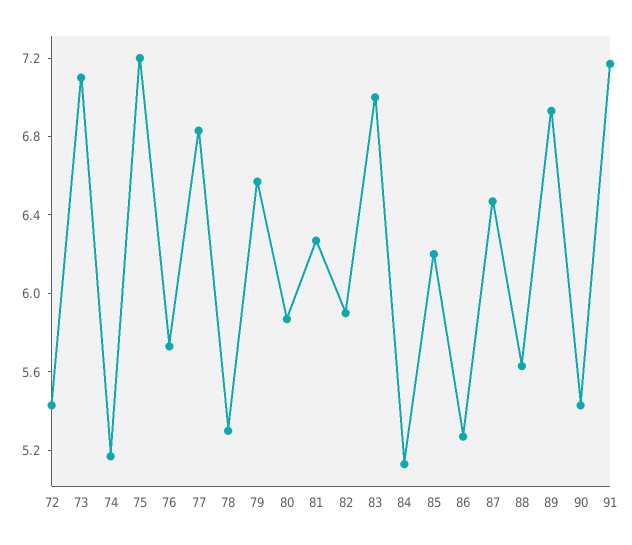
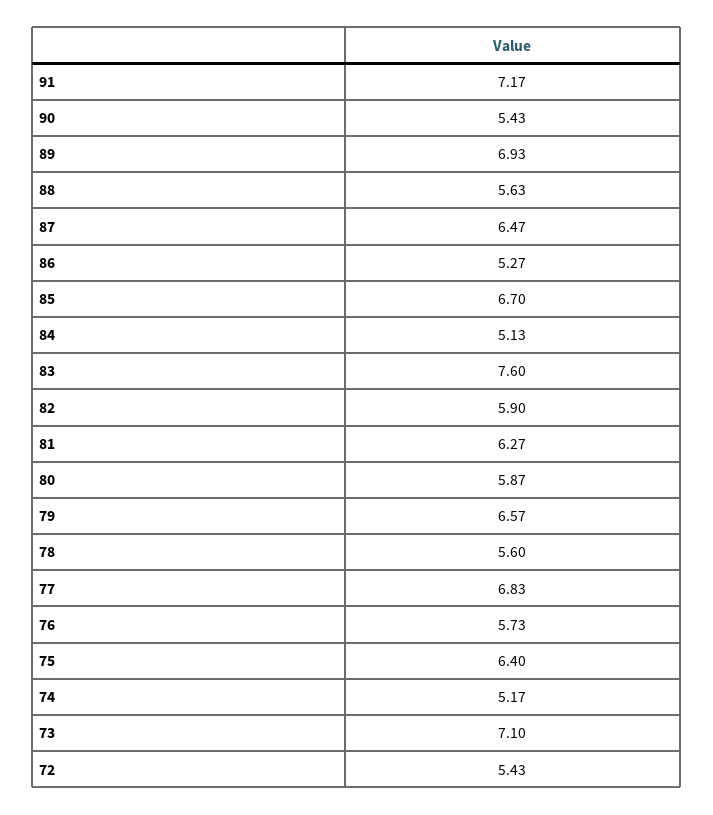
  {
    "72": 5.43,
    "73": 7.1,
    "74": 5.17,
-   "75": 7.2,
+   "75": 6.4,
    "76": 5.73,
    "77": 6.83,
-   "78": 5.3,
+   "78": 5.6,
    "79": 6.57,
    "80": 5.87,
    "81": 6.27,
    "82": 5.9,
-   "83": 7,
+   "83": 7.6,
    "84": 5.13,
-   "85": 6.2,
+   "85": 6.7,
    "86": 5.27,
    "87": 6.47,
    "88": 5.63,
    "89": 6.93,
    "90": 5.43,
    "91": 7.17
  }

